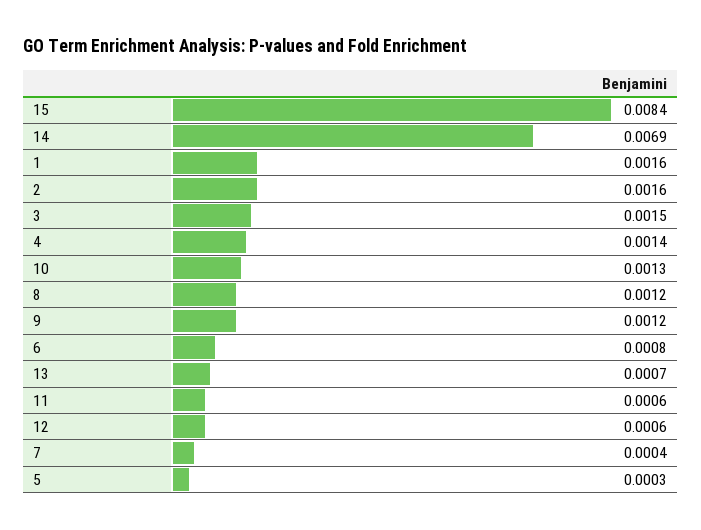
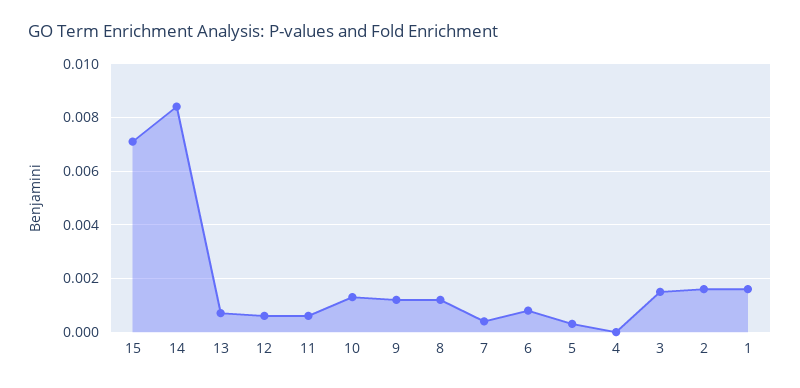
  {
-   "15": 0.0084,
+   "15": 0.007,
-   "14": 0.0069,
+   "14": 0.0085,
    "1": 0.0016,
    "2": 0.0016,
    "3": 0.0015,
-   "4": 0.0014,
+   "4": 0,
    "10": 0.0013,
    "8": 0.0012,
    "9": 0.0012,
    "6": 0.0008,
    "13": 0.0007,
    "11": 0.0006,
    "12": 0.0006,
    "7": 0.0004,
    "5": 0.0003
  }

